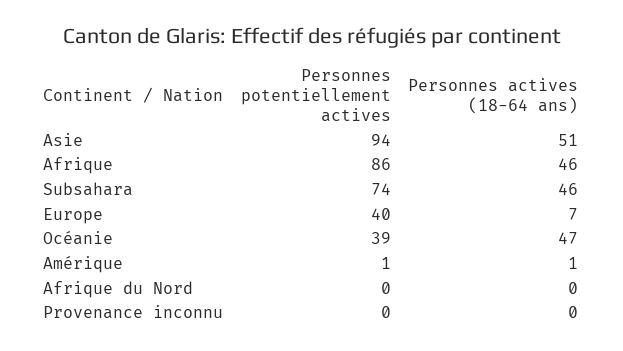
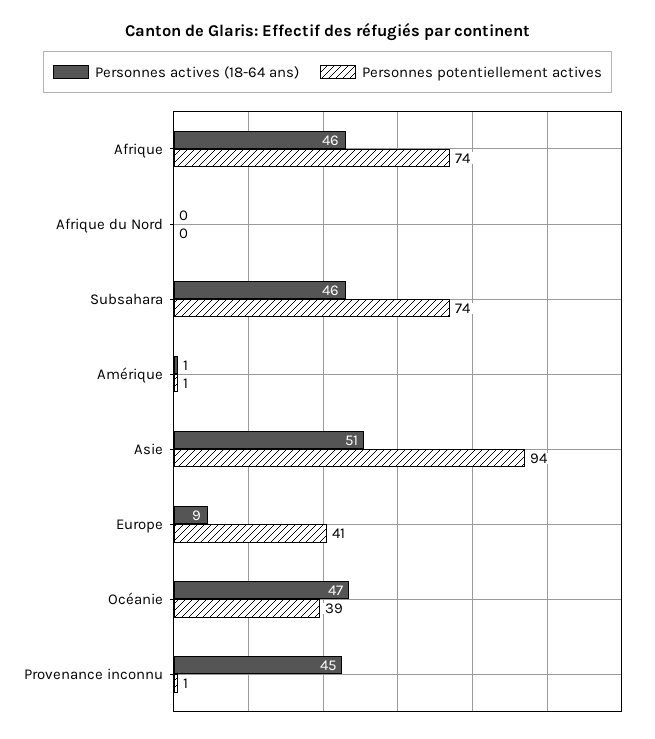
  {
    "Personnes potentiellement actives": {
      "Asie": 94,
-     "Afrique": 86,
+     "Afrique": 74,
      "Subsahara": 74,
-     "Europe": 40,
+     "Europe": 41,
      "Océanie": 39,
      "Amérique": 1,
      "Afrique du Nord": 0,
-     "Provenance inconnu": 0
+     "Provenance inconnu": 1
    },
    "Personnes actives (18-64 ans)": {
      "Asie": 51,
      "Afrique": 46,
      "Subsahara": 46,
-     "Europe": 7,
+     "Europe": 9,
      "Océanie": 47,
      "Amérique": 1,
      "Afrique du Nord": 0,
-     "Provenance inconnu": 0
+     "Provenance inconnu": 45
    }
  }

